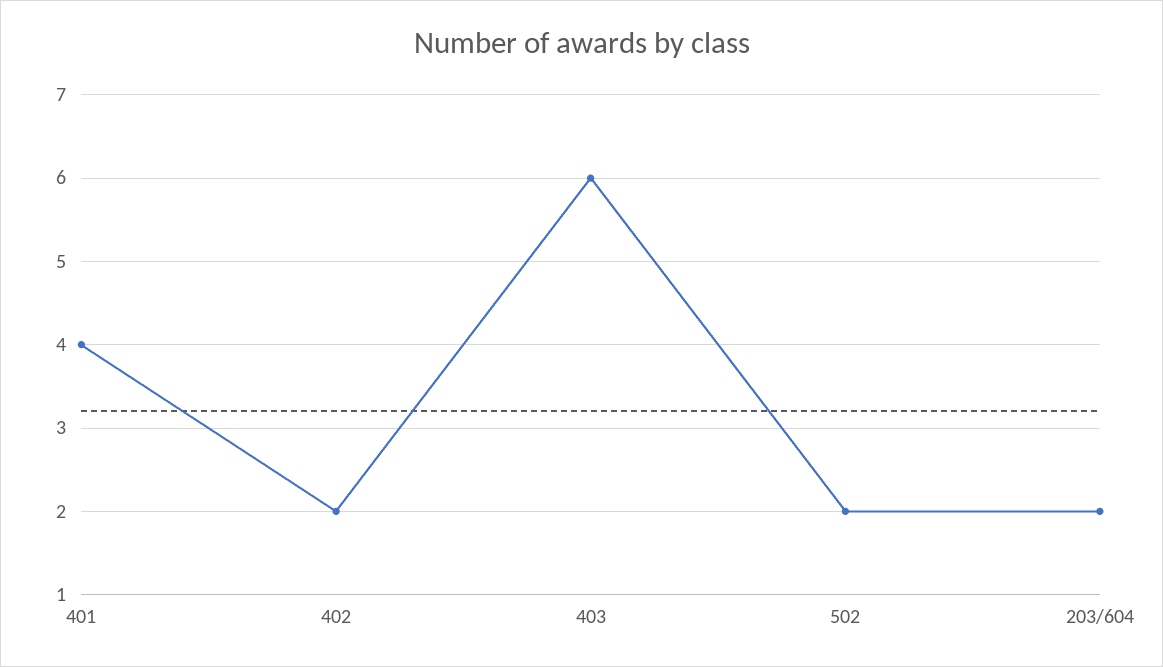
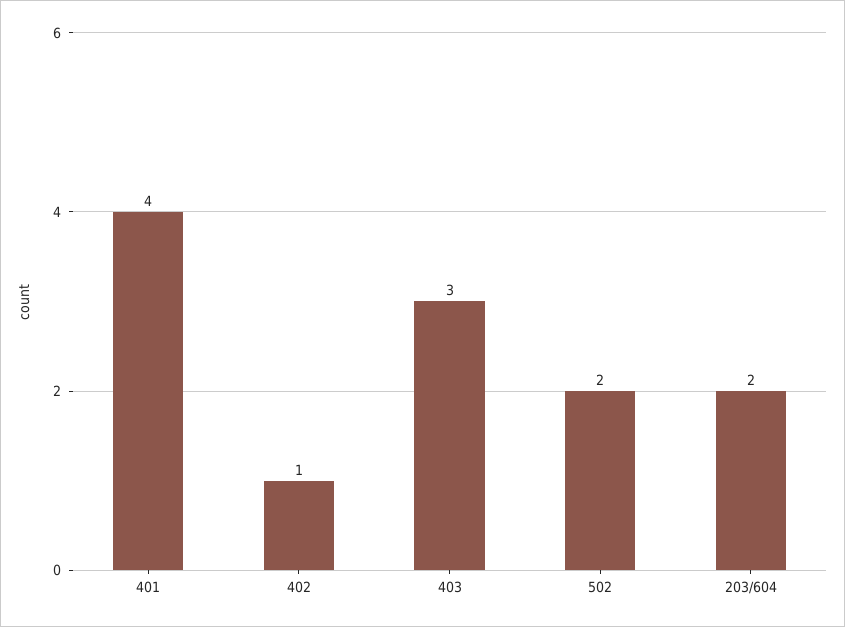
  {
    "401": 4,
-   "402": 2,
+   "402": 1,
-   "403": 6,
+   "403": 3,
    "502": 2,
    "203/604": 2
  }

